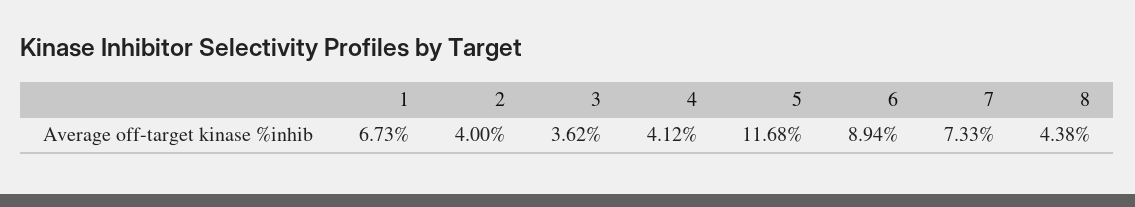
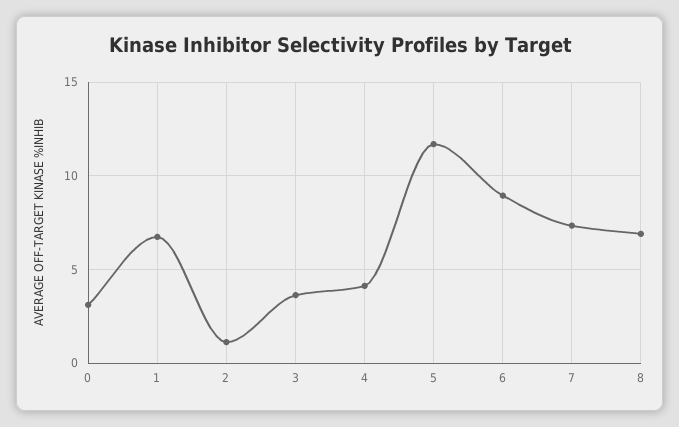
  {
    "1": 6.73,
-   "2": 4,
+   "2": 1,
    "3": 3.62,
    "4": 4.12,
    "5": 11.68,
    "6": 8.94,
    "7": 7.33,
-   "8": 4.38
+   "8": 7,
+   "0": 3
  }

